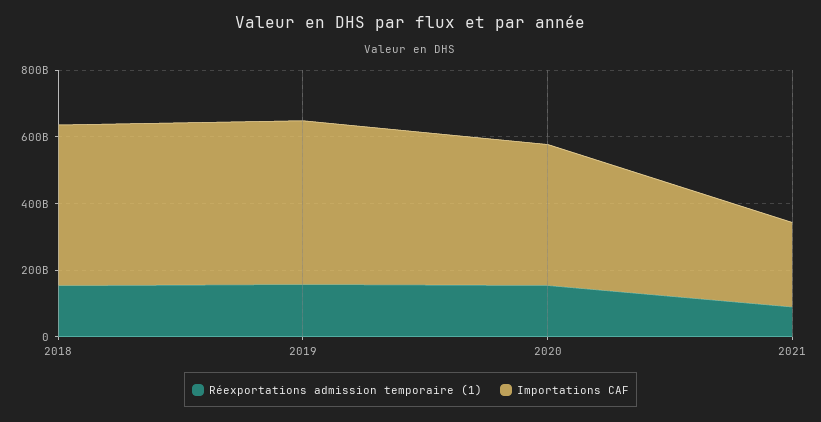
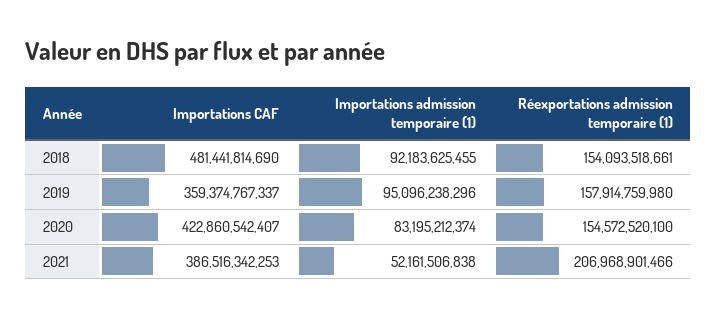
  {
    "Réexportations admission temporaire (1)": {
      "2018": 154093518661,
      "2019": 157914759980,
      "2020": 154572520100,
-     "2021": 100000000000
+     "2021": 206968901466
    },
    "Importations CAF": {
      "2018": 481441814690,
-     "2019": 500000000000,
+     "2019": 359374767337,
      "2020": 422860542407,
-     "2021": 250000000000
+     "2021": 386516342253
-   }
+   },
+   "Importations admission temporaire (1)": {
+     "2018": 92183625455,
+     "2019": 95096238296,
+     "2020": 83195212374,
+     "2021": 52161506838
+   }
  }

